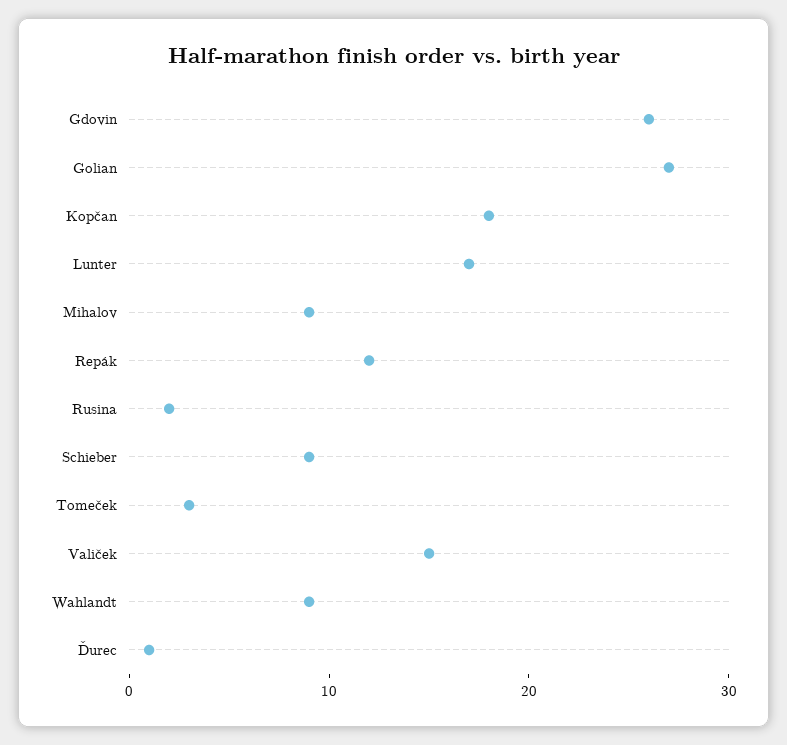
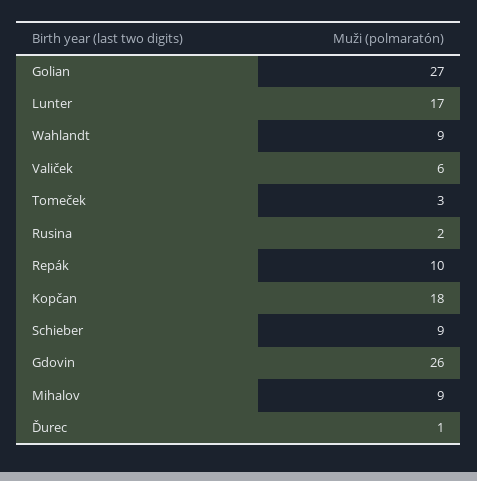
  {
    "Gdovin": 26,
    "Golian": 27,
    "Kopčan": 18,
    "Lunter": 17,
    "Mihalov": 9,
-   "Repák": 12,
+   "Repák": 10,
    "Rusina": 2,
    "Schieber": 9,
    "Tomeček": 3,
-   "Valiček": 15,
+   "Valiček": 6,
    "Wahlandt": 9,
    "Ďurec": 1
  }

